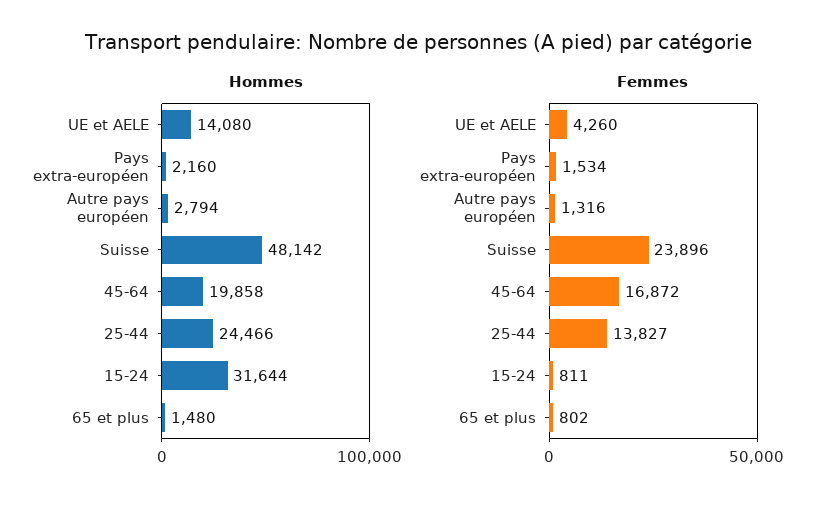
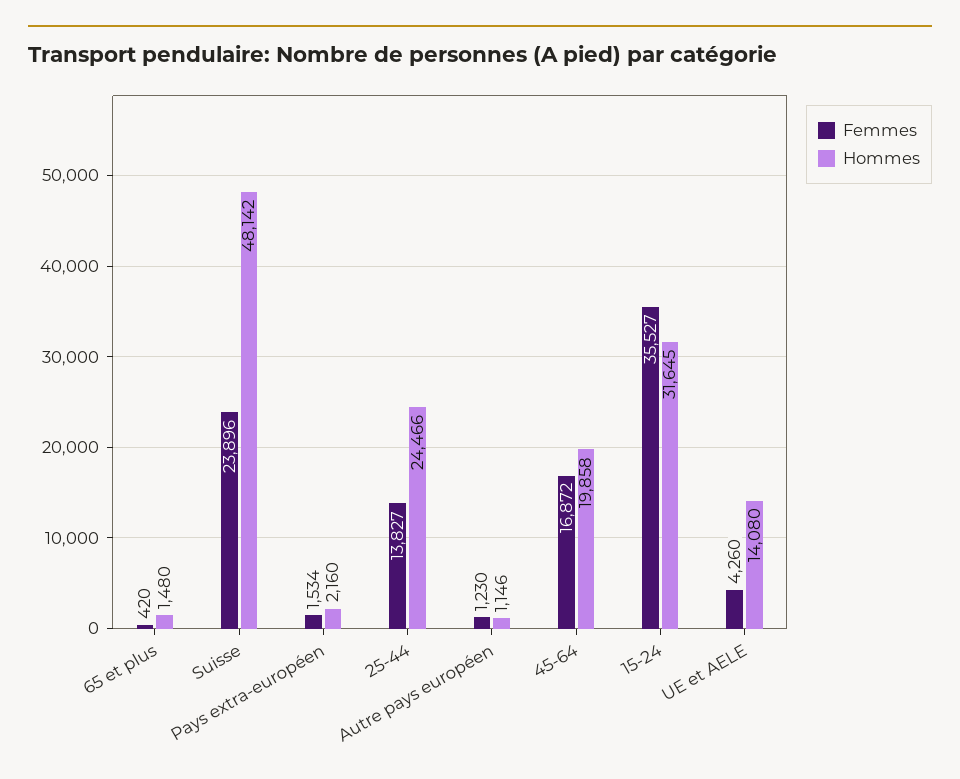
  {
    "Hommes": {
      "UE et AELE": 14080,
      "Pays extra-européen": 2160,
-     "Autre pays européen": 2794,
+     "Autre pays européen": 1146,
      "Suisse": 48142,
      "45-64": 19858,
      "25-44": 24466,
-     "15-24": 31644,
+     "15-24": 31645,
      "65 et plus": 1480
    },
    "Femmes": {
      "UE et AELE": 4260,
      "Pays extra-européen": 1534,
-     "Autre pays européen": 1316,
+     "Autre pays européen": 1230,
      "Suisse": 23896,
      "45-64": 16872,
      "25-44": 13827,
-     "15-24": 811,
+     "15-24": 35527,
-     "65 et plus": 802
+     "65 et plus": 420
    }
  }

